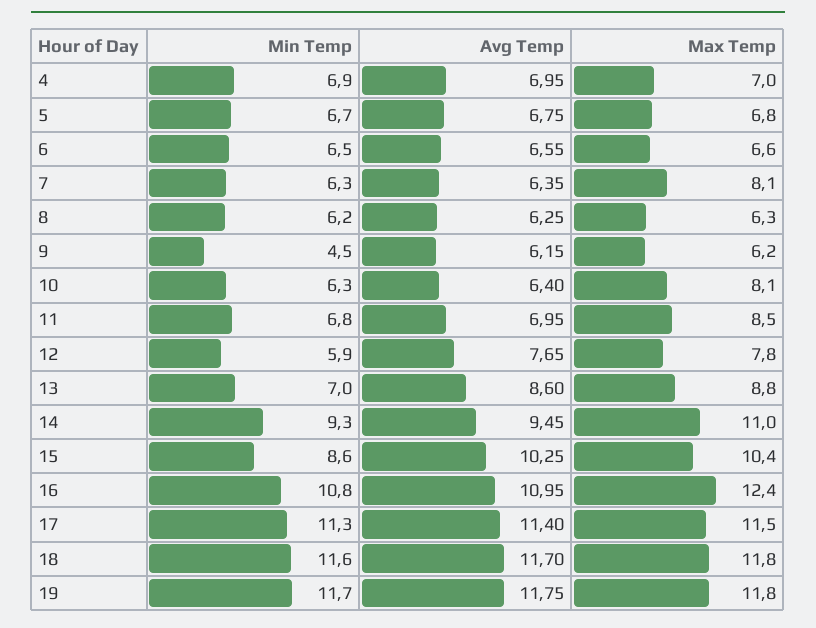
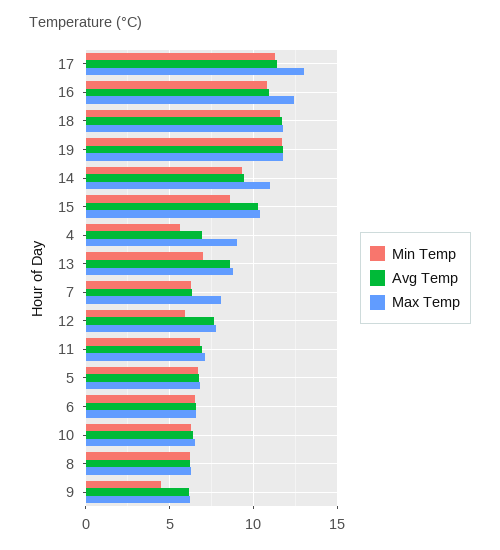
  {
    "Min Temp": {
-     "4": 6.9,
+     "4": 5.5,
      "5": 6.7,
      "6": 6.5,
      "7": 6.3,
      "8": 6.2,
      "9": 4.5,
      "10": 6.3,
      "11": 6.8,
      "12": 5.9,
      "13": 7,
      "14": 9.3,
      "15": 8.6,
      "16": 10.8,
      "17": 11.3,
      "18": 11.6,
      "19": 11.7
    },
    "Avg Temp": {
      "4": 6.95,
      "5": 6.75,
      "6": 6.55,
      "7": 6.35,
      "8": 6.25,
      "9": 6.15,
      "10": 6.4,
      "11": 6.95,
      "12": 7.65,
      "13": 8.6,
      "14": 9.45,
      "15": 10.25,
      "16": 10.95,
      "17": 11.4,
      "18": 11.7,
      "19": 11.75
    },
    "Max Temp": {
-     "4": 7,
+     "4": 9,
      "5": 6.8,
      "6": 6.6,
      "7": 8.1,
      "8": 6.3,
      "9": 6.2,
-     "10": 8.1,
+     "10": 6.5,
-     "11": 8.5,
+     "11": 7,
      "12": 7.8,
      "13": 8.8,
      "14": 11,
      "15": 10.4,
      "16": 12.4,
-     "17": 11.5,
+     "17": 13,
      "18": 11.8,
      "19": 11.8
    }
  }

